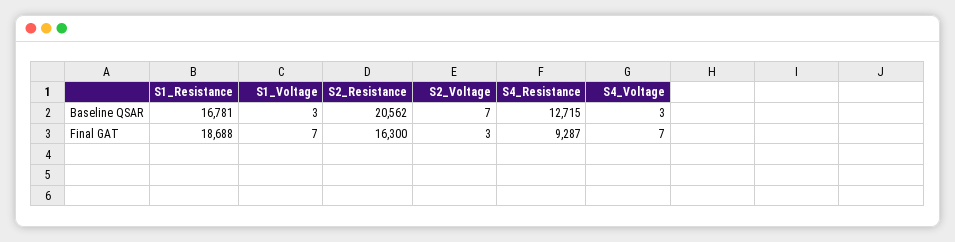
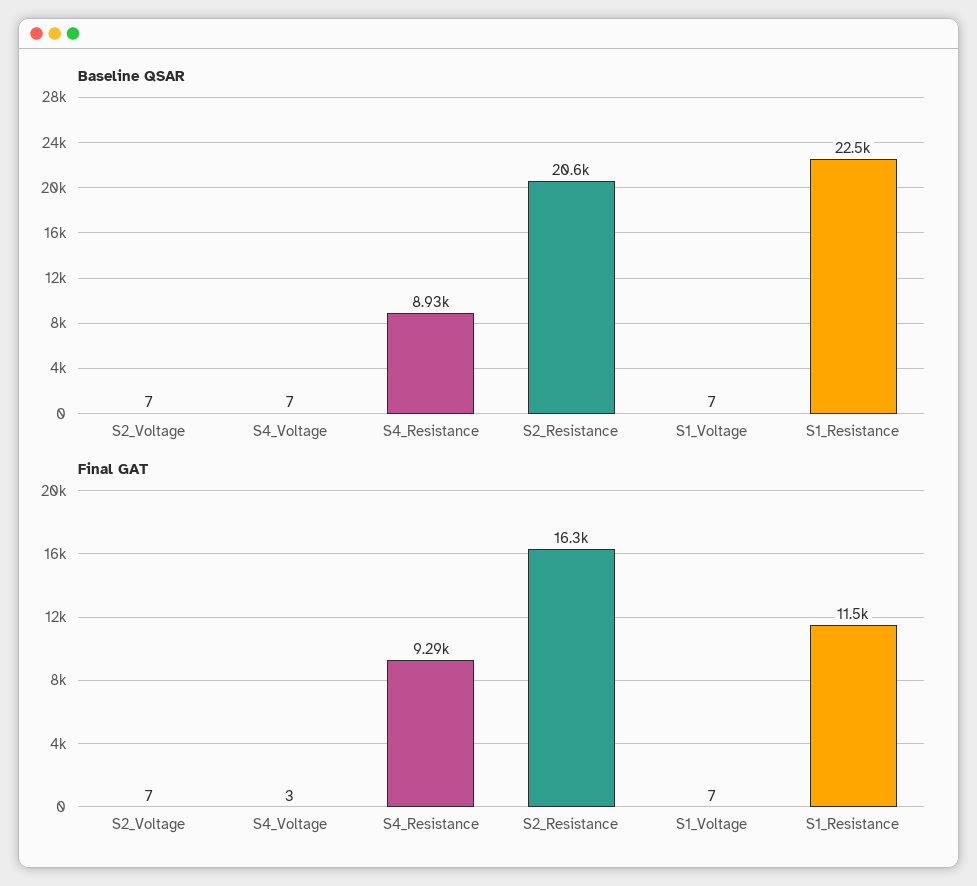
  {
    "Baseline QSAR": {
-     "S1_Resistance": 16781,
+     "S1_Resistance": 22500,
-     "S1_Voltage": 3,
+     "S1_Voltage": 7,
      "S2_Resistance": 20562,
      "S2_Voltage": 7,
-     "S4_Resistance": 12715,
+     "S4_Resistance": 8930,
-     "S4_Voltage": 3
+     "S4_Voltage": 7
    },
    "Final GAT": {
-     "S1_Resistance": 18688,
+     "S1_Resistance": 11500,
      "S1_Voltage": 7,
      "S2_Resistance": 16300,
-     "S2_Voltage": 3,
+     "S2_Voltage": 7,
      "S4_Resistance": 9287,
-     "S4_Voltage": 7
+     "S4_Voltage": 3
    }
  }

